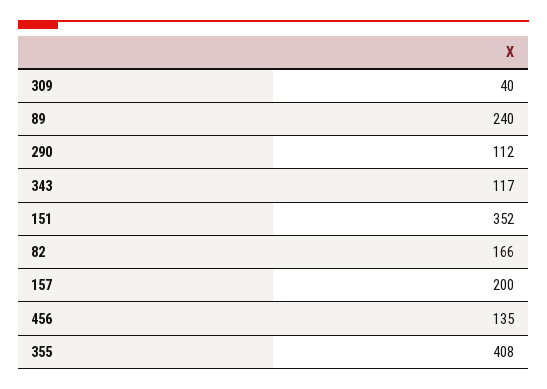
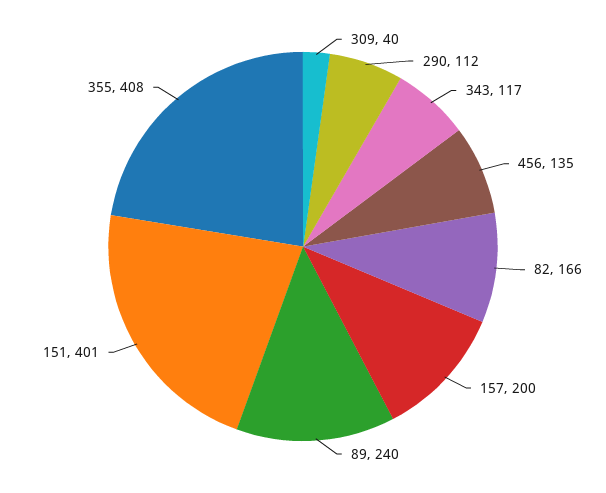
  {
    "309": 40,
    "89": 240,
    "290": 112,
    "343": 117,
-   "151": 352,
+   "151": 401,
    "82": 166,
    "157": 200,
    "456": 135,
    "355": 408
  }

